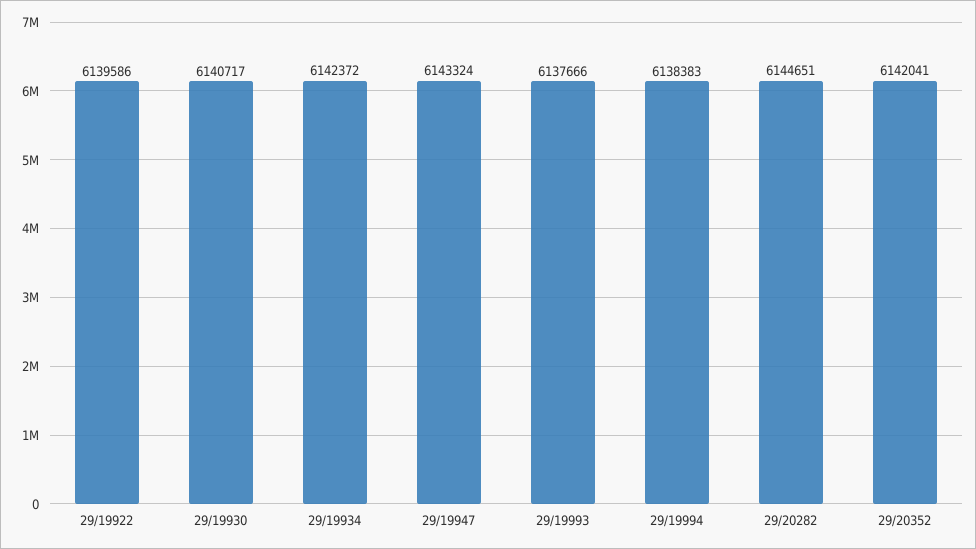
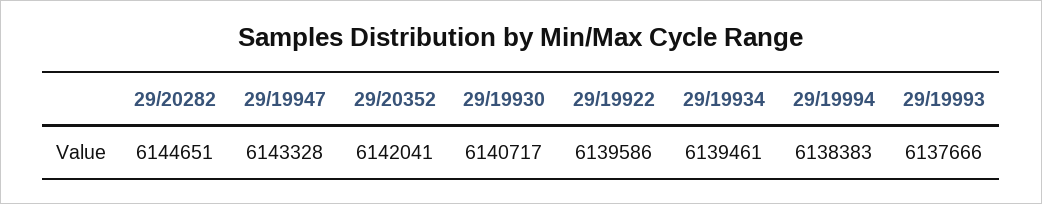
  {
    "29/19922": 6139586,
    "29/19930": 6140717,
-   "29/19934": 6142372,
+   "29/19934": 6139461,
-   "29/19947": 6143324,
+   "29/19947": 6143328,
    "29/19993": 6137666,
    "29/19994": 6138383,
    "29/20282": 6144651,
    "29/20352": 6142041
  }

